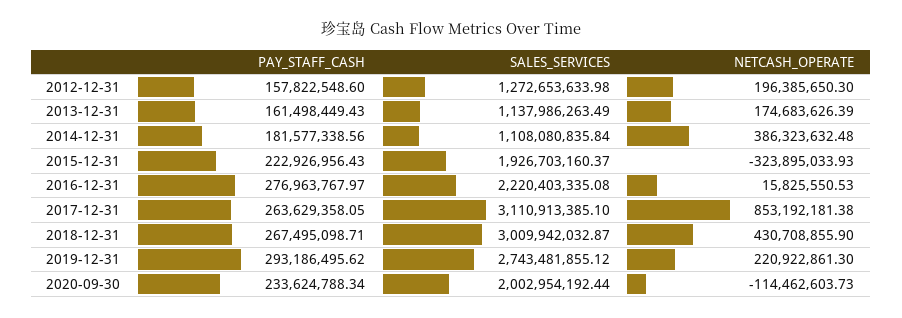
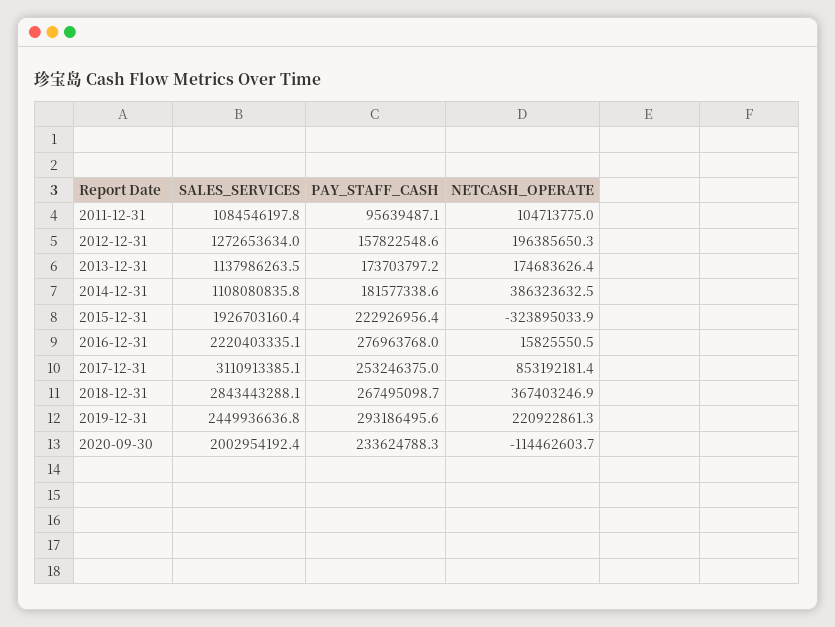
  {
    "PAY_STAFF_CASH": {
      "2012-12-31": 157822548.6,
-     "2013-12-31": 161498449.43,
+     "2013-12-31": 173703797.2,
      "2014-12-31": 181577338.56,
      "2015-12-31": 222926956.43,
      "2016-12-31": 276963767.97,
-     "2017-12-31": 263629358.05,
+     "2017-12-31": 253246375,
      "2018-12-31": 267495098.71,
      "2019-12-31": 293186495.62,
-     "2020-09-30": 233624788.34
+     "2020-09-30": 233624788.34,
+     "2011-12-31": 95639487.1
    },
    "SALES_SERVICES": {
      "2012-12-31": 1272653633.98,
      "2013-12-31": 1137986263.49,
      "2014-12-31": 1108080835.84,
      "2015-12-31": 1926703160.37,
      "2016-12-31": 2220403335.08,
      "2017-12-31": 3110913385.1,
-     "2018-12-31": 3009942032.87,
+     "2018-12-31": 2843443288.1,
-     "2019-12-31": 2743481855.12,
+     "2019-12-31": 2449936636.8,
-     "2020-09-30": 2002954192.44
+     "2020-09-30": 2002954192.44,
+     "2011-12-31": 1084546197.8
    },
    "NETCASH_OPERATE": {
      "2012-12-31": 196385650.3,
      "2013-12-31": 174683626.39,
      "2014-12-31": 386323632.48,
      "2015-12-31": -323895033.93,
      "2016-12-31": 15825550.53,
      "2017-12-31": 853192181.38,
-     "2018-12-31": 430708855.9,
+     "2018-12-31": 367403246.9,
      "2019-12-31": 220922861.3,
-     "2020-09-30": -114462603.73
+     "2020-09-30": -114462603.73,
+     "2011-12-31": 104713775
    }
  }

